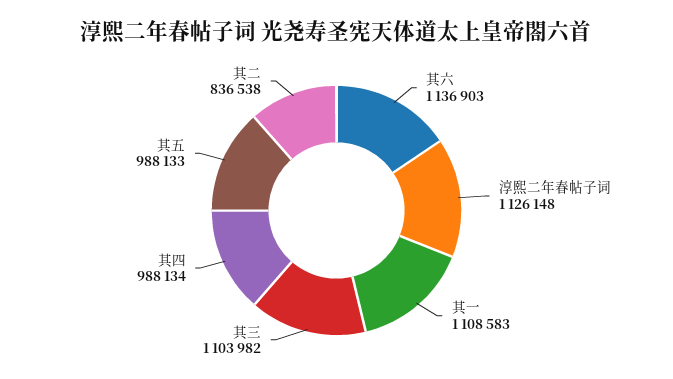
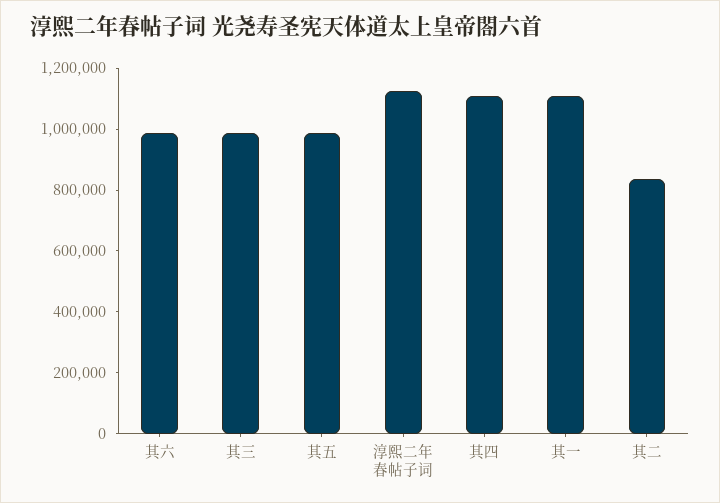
  {
-   "其六": 1136903,
+   "其六": 1000000,
    "淳熙二年春帖子词": 1126148,
    "其一": 1108583,
-   "其三": 1103982,
+   "其三": 1000000,
-   "其四": 988134,
+   "其四": 1100000,
    "其五": 988133,
    "其二": 836538
  }

